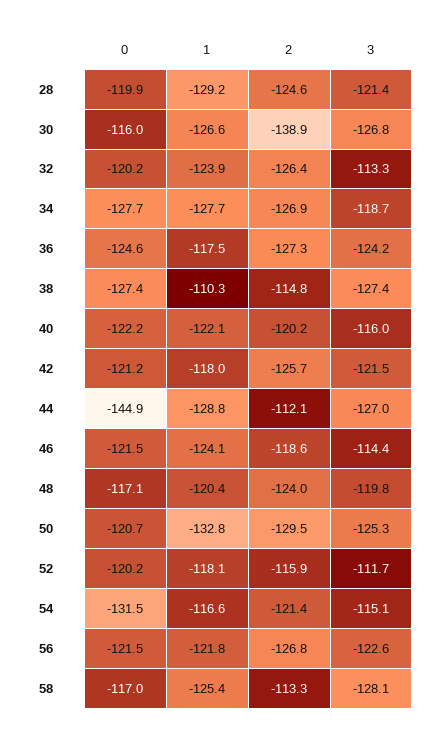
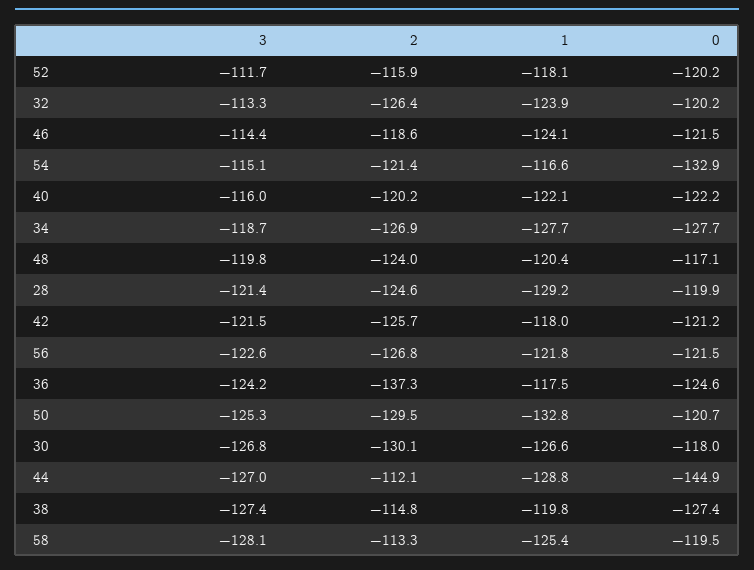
  {
    "0": {
      "28": -119.9,
-     "30": -116,
+     "30": -118,
      "32": -120.2,
      "34": -127.7,
      "36": -124.6,
      "38": -127.4,
      "40": -122.2,
      "42": -121.2,
      "44": -144.9,
      "46": -121.5,
      "48": -117.1,
      "50": -120.7,
      "52": -120.2,
-     "54": -131.5,
+     "54": -132.9,
      "56": -121.5,
-     "58": -117
+     "58": -119.5
    },
    "1": {
      "28": -129.2,
      "30": -126.6,
      "32": -123.9,
      "34": -127.7,
      "36": -117.5,
-     "38": -110.3,
+     "38": -119.8,
      "40": -122.1,
      "42": -118,
      "44": -128.8,
      "46": -124.1,
      "48": -120.4,
      "50": -132.8,
      "52": -118.1,
      "54": -116.6,
      "56": -121.8,
      "58": -125.4
    },
    "2": {
      "28": -124.6,
-     "30": -138.9,
+     "30": -130.1,
      "32": -126.4,
      "34": -126.9,
-     "36": -127.3,
+     "36": -137.3,
      "38": -114.8,
      "40": -120.2,
      "42": -125.7,
      "44": -112.1,
      "46": -118.6,
      "48": -124,
      "50": -129.5,
      "52": -115.9,
      "54": -121.4,
      "56": -126.8,
      "58": -113.3
    },
    "3": {
      "28": -121.4,
      "30": -126.8,
      "32": -113.3,
      "34": -118.7,
      "36": -124.2,
      "38": -127.4,
      "40": -116,
      "42": -121.5,
      "44": -127,
      "46": -114.4,
      "48": -119.8,
      "50": -125.3,
      "52": -111.7,
      "54": -115.1,
      "56": -122.6,
      "58": -128.1
    }
  }

